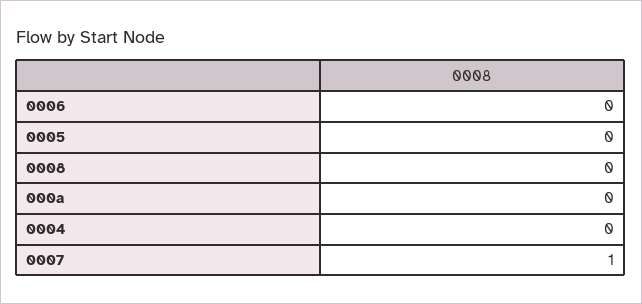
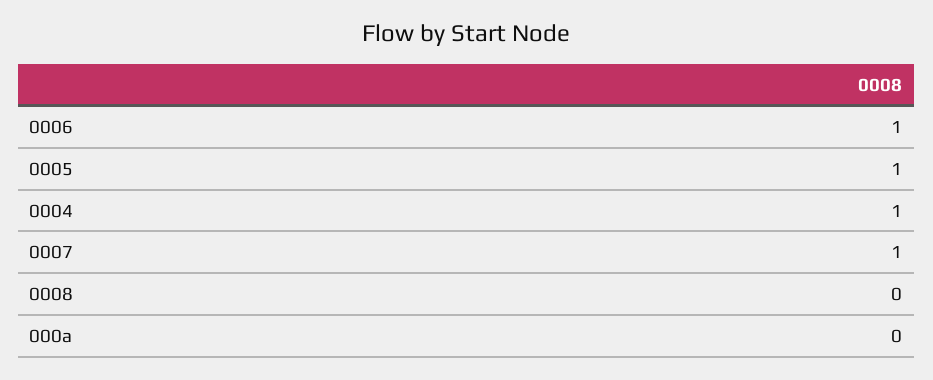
  {
-   "0006": 0,
+   "0006": 1,
-   "0005": 0,
+   "0005": 1,
    "0008": 0,
    "000a": 0,
-   "0004": 0,
+   "0004": 1,
    "0007": 1
  }

